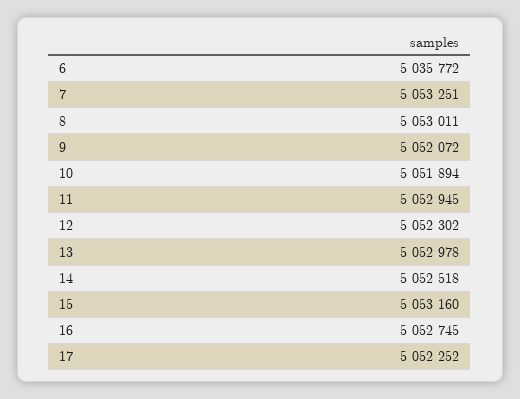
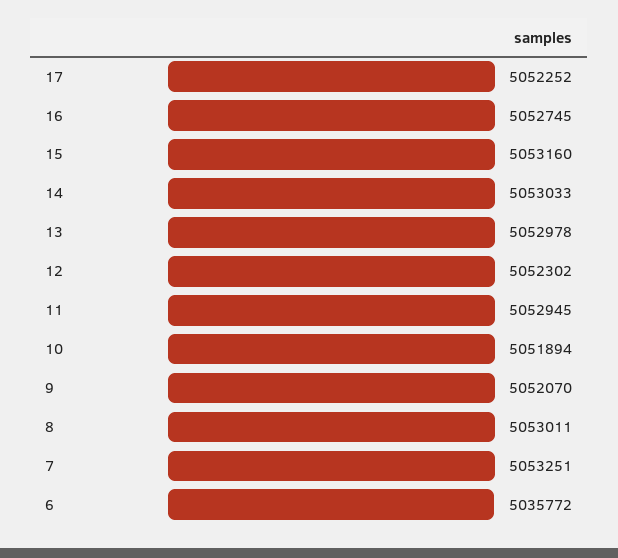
  {
    "6": 5035772,
    "7": 5053251,
    "8": 5053011,
-   "9": 5052072,
+   "9": 5052070,
    "10": 5051894,
    "11": 5052945,
    "12": 5052302,
    "13": 5052978,
-   "14": 5052518,
+   "14": 5053033,
    "15": 5053160,
    "16": 5052745,
    "17": 5052252
  }

